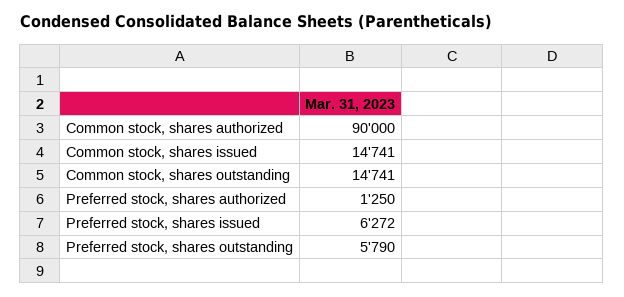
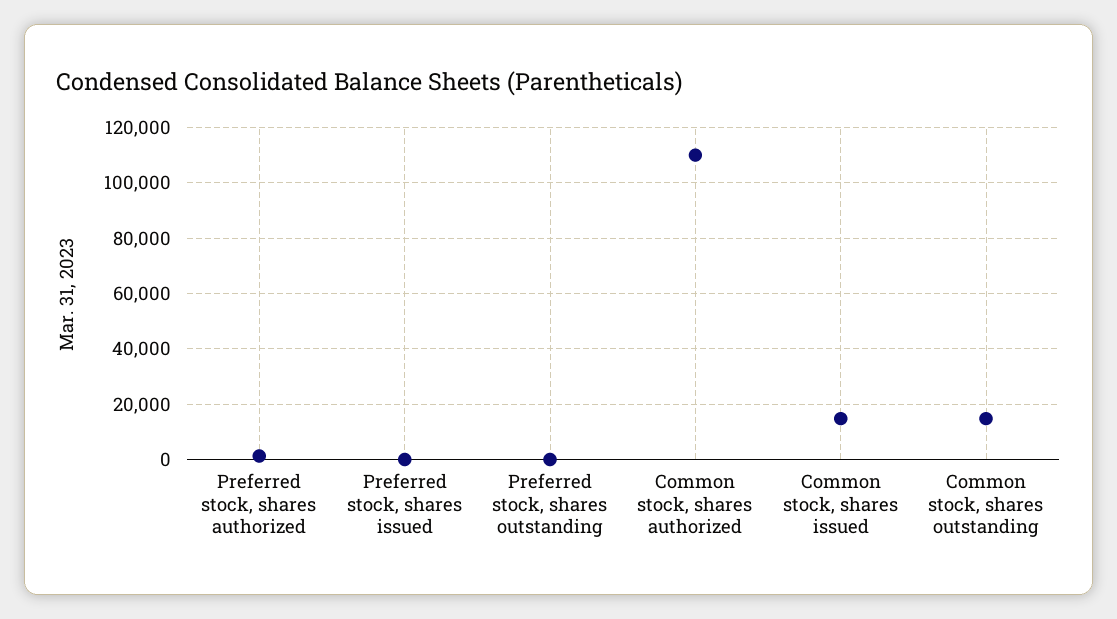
  {
-   "Common stock, shares authorized": 90000,
+   "Common stock, shares authorized": 110000,
    "Common stock, shares issued": 14741,
    "Common stock, shares outstanding": 14741,
    "Preferred stock, shares authorized": 1250,
-   "Preferred stock, shares issued": 6272,
+   "Preferred stock, shares issued": 0,
-   "Preferred stock, shares outstanding": 5790
+   "Preferred stock, shares outstanding": 0
  }

